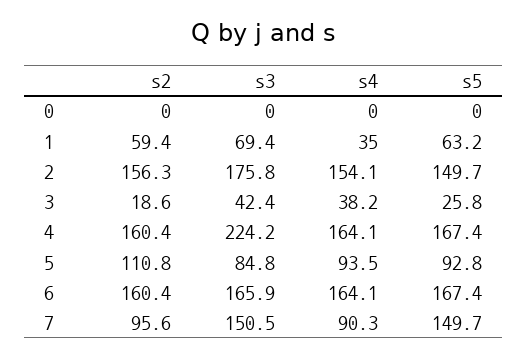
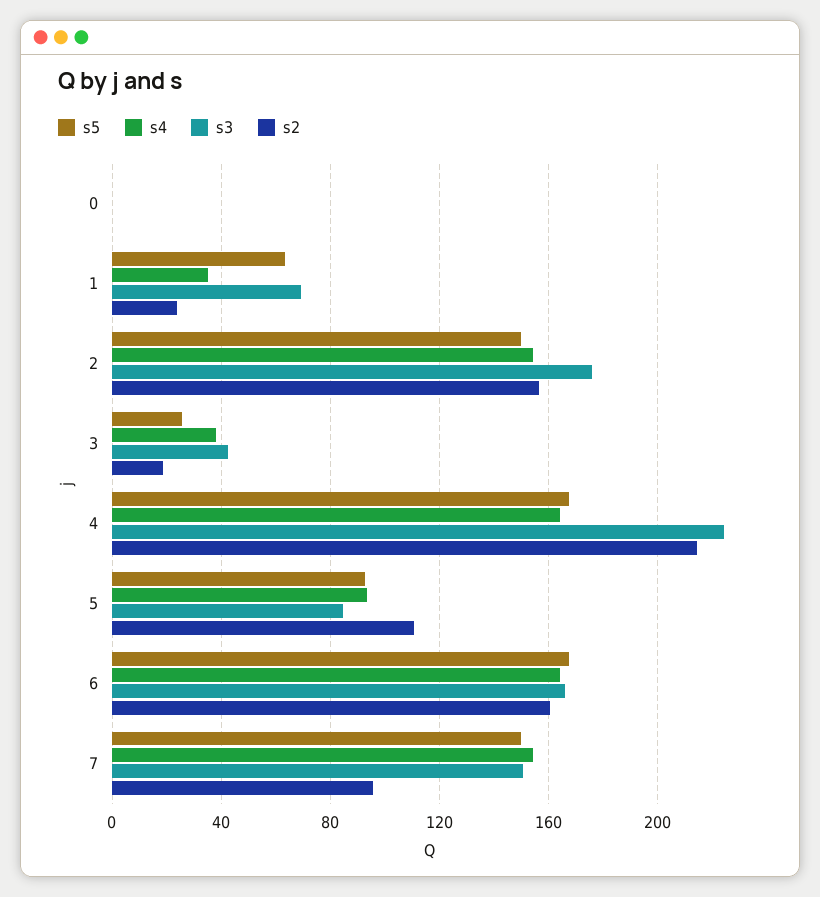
  {
    "s2": {
      "0": 0,
-     "1": 59.4,
+     "1": 25,
      "2": 156.3,
      "3": 18.6,
-     "4": 160.4,
+     "4": 215,
      "5": 110.8,
      "6": 160.4,
      "7": 95.6
    },
    "s3": {
      "0": 0,
      "1": 69.4,
      "2": 175.8,
      "3": 42.4,
      "4": 224.2,
      "5": 84.8,
      "6": 165.9,
      "7": 150.5
    },
    "s4": {
      "0": 0,
      "1": 35,
      "2": 154.1,
      "3": 38.2,
      "4": 164.1,
      "5": 93.5,
      "6": 164.1,
-     "7": 90.3
+     "7": 155
    },
    "s5": {
      "0": 0,
      "1": 63.2,
      "2": 149.7,
      "3": 25.8,
      "4": 167.4,
      "5": 92.8,
      "6": 167.4,
      "7": 149.7
    }
  }

